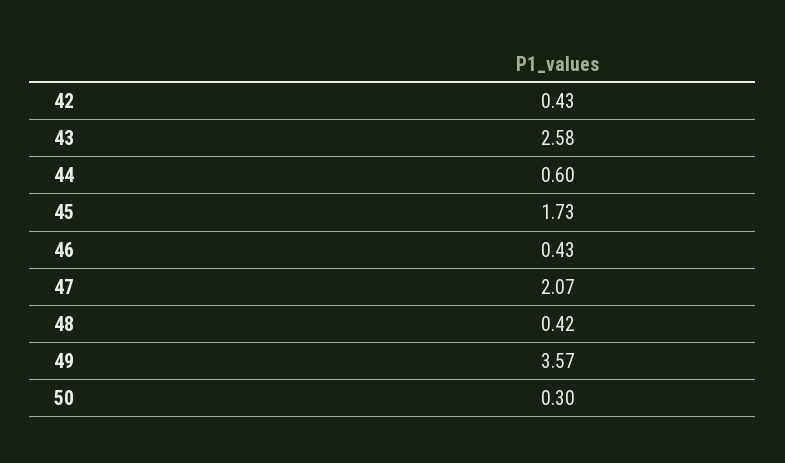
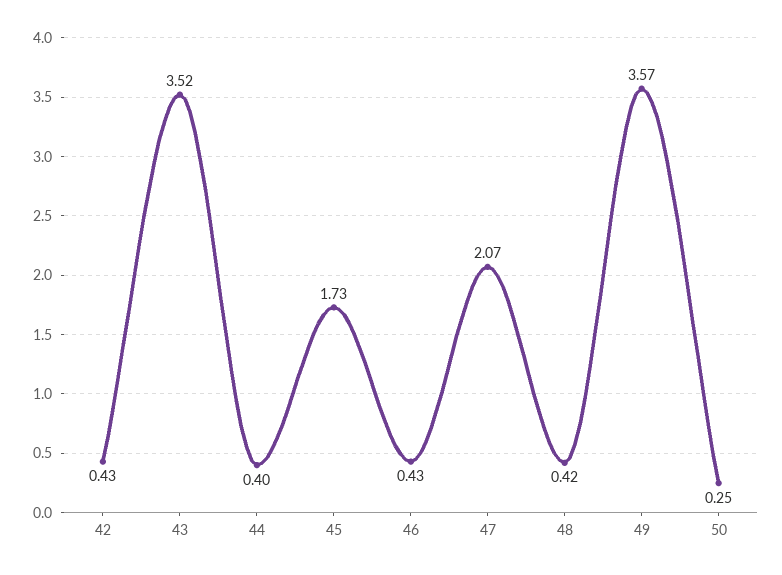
  {
    "42": 0.43,
-   "43": 2.58,
+   "43": 3.52,
-   "44": 0.6,
+   "44": 0.4,
    "45": 1.73,
    "46": 0.43,
    "47": 2.07,
    "48": 0.42,
    "49": 3.57,
-   "50": 0.3
+   "50": 0.25
  }

